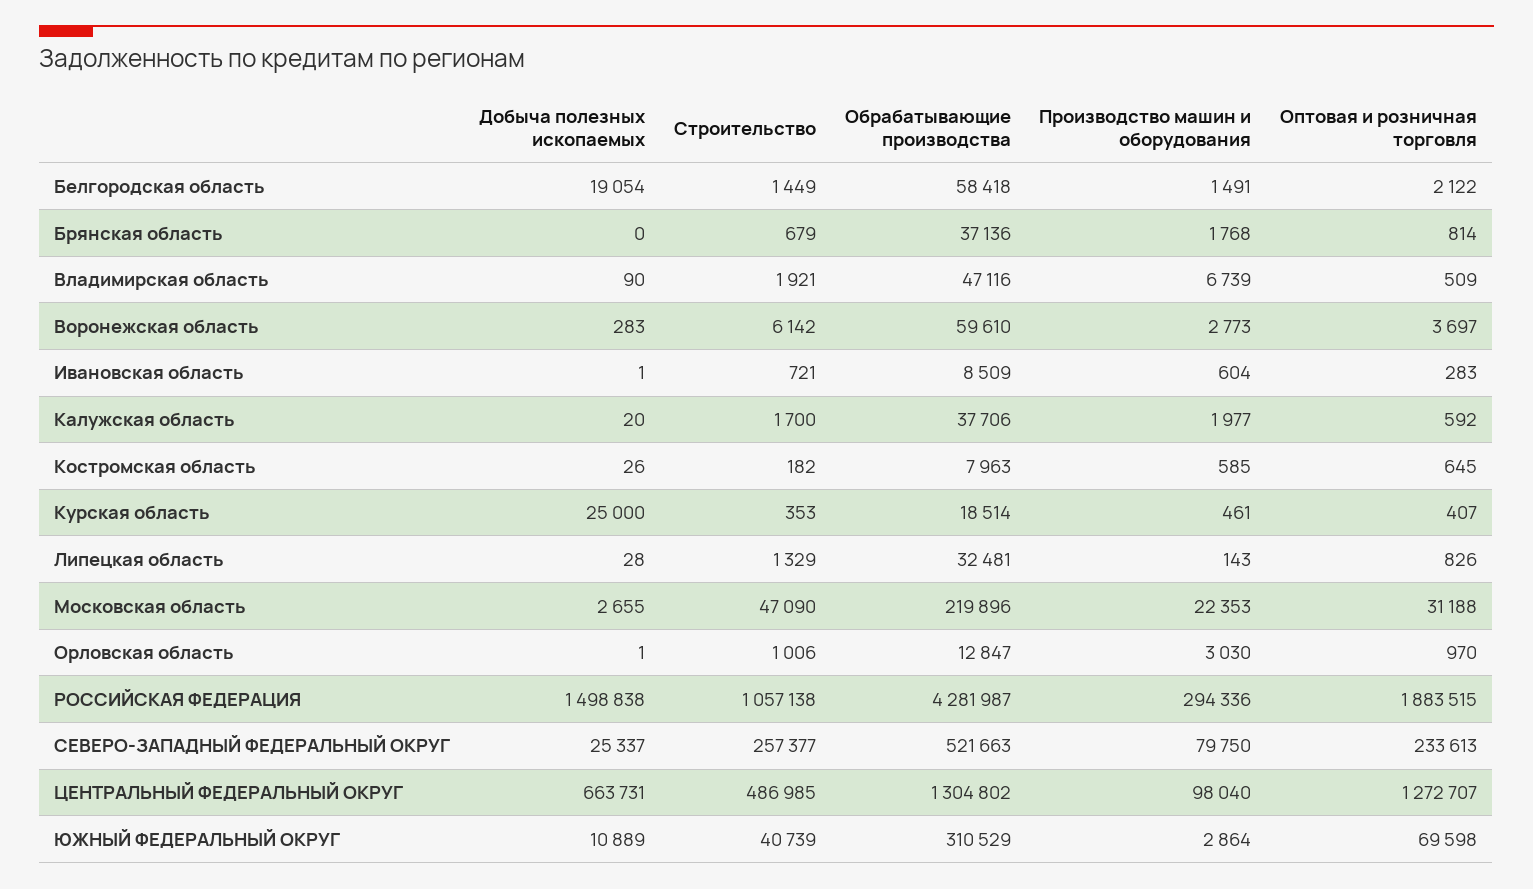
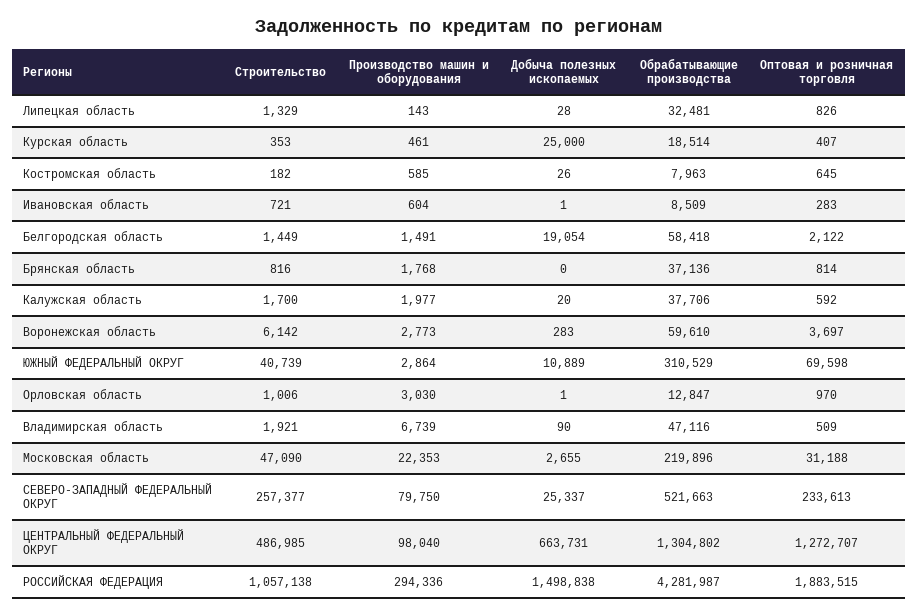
  {
    "Добыча полезных ископаемых": {
      "Белгородская область": 19054,
      "Брянская область": 0,
      "Владимирская область": 90,
      "Воронежская область": 283,
      "Ивановская область": 1,
      "Калужская область": 20,
      "Костромская область": 26,
      "Курская область": 25000,
      "Липецкая область": 28,
      "Московская область": 2655,
      "Орловская область": 1,
      "РОССИЙСКАЯ ФЕДЕРАЦИЯ": 1498838,
      "СЕВЕРО-ЗАПАДНЫЙ ФЕДЕРАЛЬНЫЙ ОКРУГ": 25337,
      "ЦЕНТРАЛЬНЫЙ ФЕДЕРАЛЬНЫЙ ОКРУГ": 663731,
      "ЮЖНЫЙ ФЕДЕРАЛЬНЫЙ ОКРУГ": 10889
    },
    "Строительство": {
      "Белгородская область": 1449,
-     "Брянская область": 679,
+     "Брянская область": 816,
      "Владимирская область": 1921,
      "Воронежская область": 6142,
      "Ивановская область": 721,
      "Калужская область": 1700,
      "Костромская область": 182,
      "Курская область": 353,
      "Липецкая область": 1329,
      "Московская область": 47090,
      "Орловская область": 1006,
      "РОССИЙСКАЯ ФЕДЕРАЦИЯ": 1057138,
      "СЕВЕРО-ЗАПАДНЫЙ ФЕДЕРАЛЬНЫЙ ОКРУГ": 257377,
      "ЦЕНТРАЛЬНЫЙ ФЕДЕРАЛЬНЫЙ ОКРУГ": 486985,
      "ЮЖНЫЙ ФЕДЕРАЛЬНЫЙ ОКРУГ": 40739
    },
    "Обрабатывающие производства": {
      "Белгородская область": 58418,
      "Брянская область": 37136,
      "Владимирская область": 47116,
      "Воронежская область": 59610,
      "Ивановская область": 8509,
      "Калужская область": 37706,
      "Костромская область": 7963,
      "Курская область": 18514,
      "Липецкая область": 32481,
      "Московская область": 219896,
      "Орловская область": 12847,
      "РОССИЙСКАЯ ФЕДЕРАЦИЯ": 4281987,
      "СЕВЕРО-ЗАПАДНЫЙ ФЕДЕРАЛЬНЫЙ ОКРУГ": 521663,
      "ЦЕНТРАЛЬНЫЙ ФЕДЕРАЛЬНЫЙ ОКРУГ": 1304802,
      "ЮЖНЫЙ ФЕДЕРАЛЬНЫЙ ОКРУГ": 310529
    },
    "Производство машин и оборудования": {
      "Белгородская область": 1491,
      "Брянская область": 1768,
      "Владимирская область": 6739,
      "Воронежская область": 2773,
      "Ивановская область": 604,
      "Калужская область": 1977,
      "Костромская область": 585,
      "Курская область": 461,
      "Липецкая область": 143,
      "Московская область": 22353,
      "Орловская область": 3030,
      "РОССИЙСКАЯ ФЕДЕРАЦИЯ": 294336,
      "СЕВЕРО-ЗАПАДНЫЙ ФЕДЕРАЛЬНЫЙ ОКРУГ": 79750,
      "ЦЕНТРАЛЬНЫЙ ФЕДЕРАЛЬНЫЙ ОКРУГ": 98040,
      "ЮЖНЫЙ ФЕДЕРАЛЬНЫЙ ОКРУГ": 2864
    },
    "Оптовая и розничная торговля": {
      "Белгородская область": 2122,
      "Брянская область": 814,
      "Владимирская область": 509,
      "Воронежская область": 3697,
      "Ивановская область": 283,
      "Калужская область": 592,
      "Костромская область": 645,
      "Курская область": 407,
      "Липецкая область": 826,
      "Московская область": 31188,
      "Орловская область": 970,
      "РОССИЙСКАЯ ФЕДЕРАЦИЯ": 1883515,
      "СЕВЕРО-ЗАПАДНЫЙ ФЕДЕРАЛЬНЫЙ ОКРУГ": 233613,
      "ЦЕНТРАЛЬНЫЙ ФЕДЕРАЛЬНЫЙ ОКРУГ": 1272707,
      "ЮЖНЫЙ ФЕДЕРАЛЬНЫЙ ОКРУГ": 69598
    }
  }

